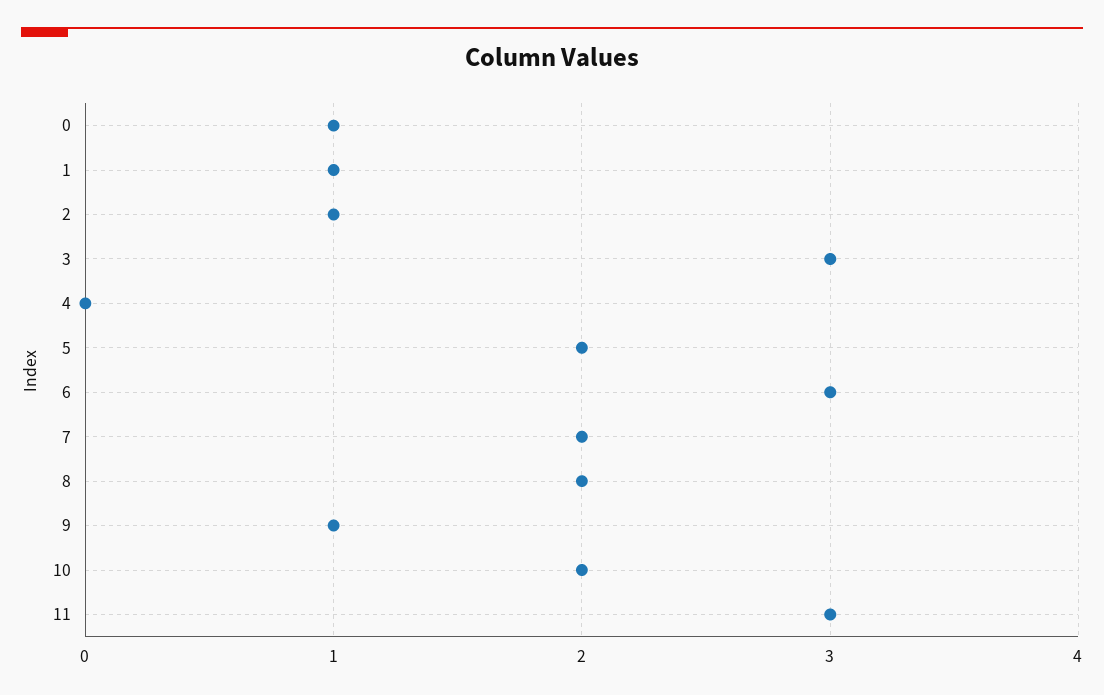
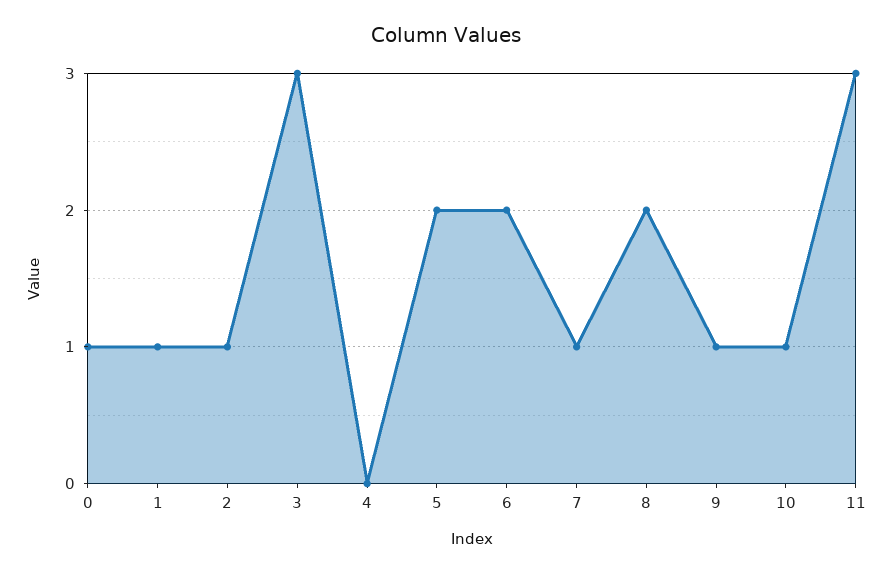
  {
    "0": 1,
    "1": 1,
    "2": 1,
    "3": 3,
    "4": 0,
    "5": 2,
-   "6": 3,
+   "6": 2,
-   "7": 2,
+   "7": 1,
    "8": 2,
    "9": 1,
-   "10": 2,
+   "10": 1,
    "11": 3
  }

